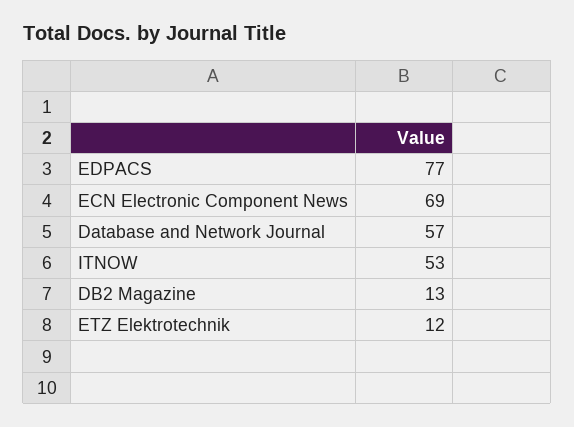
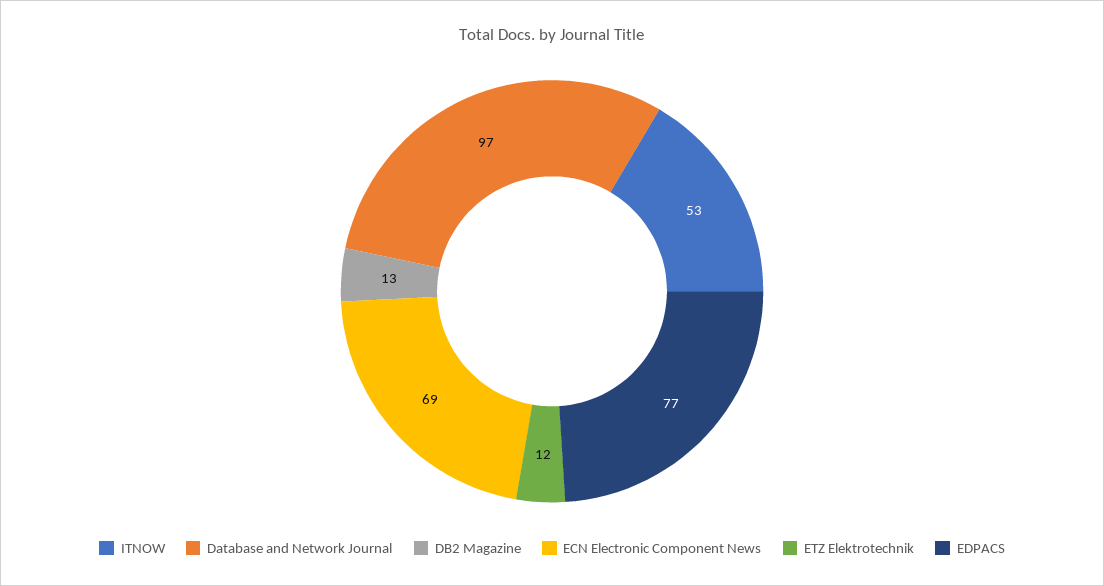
  {
    "EDPACS": 77,
    "ECN Electronic Component News": 69,
-   "Database and Network Journal": 57,
+   "Database and Network Journal": 97,
    "ITNOW": 53,
    "DB2 Magazine": 13,
    "ETZ Elektrotechnik": 12
  }

